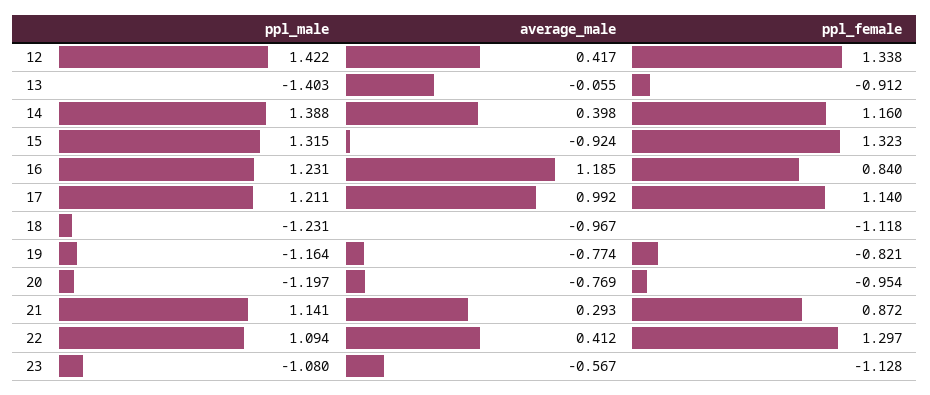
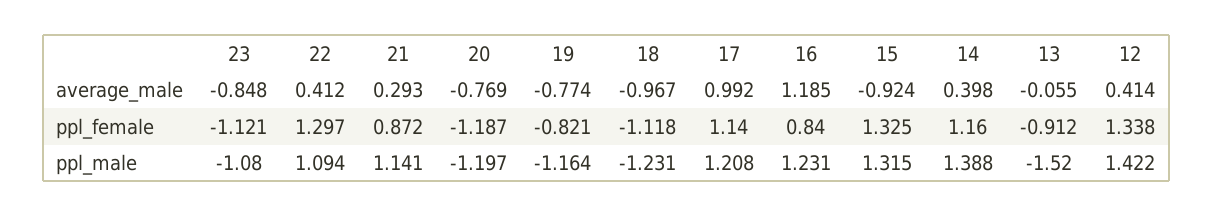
  {
    "ppl_male": {
      "12": 1.422,
-     "13": -1.403,
+     "13": -1.52,
      "14": 1.388,
      "15": 1.315,
      "16": 1.231,
-     "17": 1.211,
+     "17": 1.208,
      "18": -1.231,
      "19": -1.164,
      "20": -1.197,
      "21": 1.141,
      "22": 1.094,
      "23": -1.08
    },
    "average_male": {
-     "12": 0.417,
+     "12": 0.414,
      "13": -0.055,
      "14": 0.398,
      "15": -0.924,
      "16": 1.185,
      "17": 0.992,
      "18": -0.967,
      "19": -0.774,
      "20": -0.769,
      "21": 0.293,
      "22": 0.412,
-     "23": -0.567
+     "23": -0.848
    },
    "ppl_female": {
      "12": 1.338,
      "13": -0.912,
      "14": 1.16,
-     "15": 1.323,
+     "15": 1.325,
      "16": 0.84,
      "17": 1.14,
      "18": -1.118,
      "19": -0.821,
-     "20": -0.954,
+     "20": -1.187,
      "21": 0.872,
      "22": 1.297,
-     "23": -1.128
+     "23": -1.121
    }
  }

